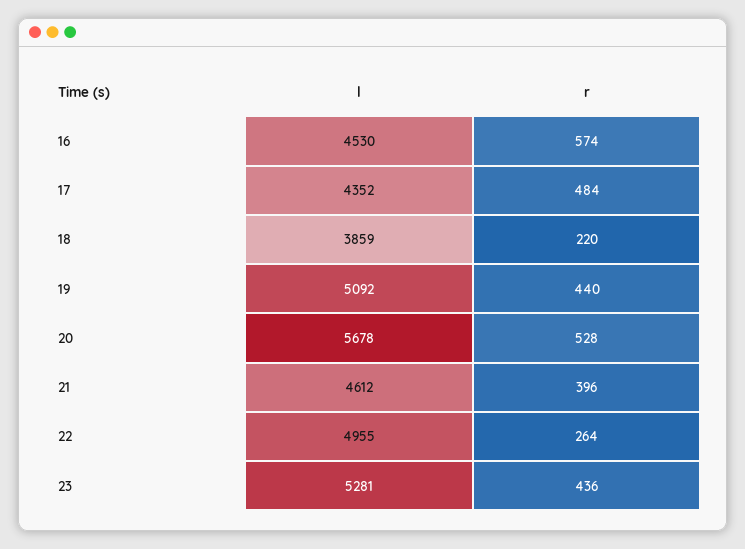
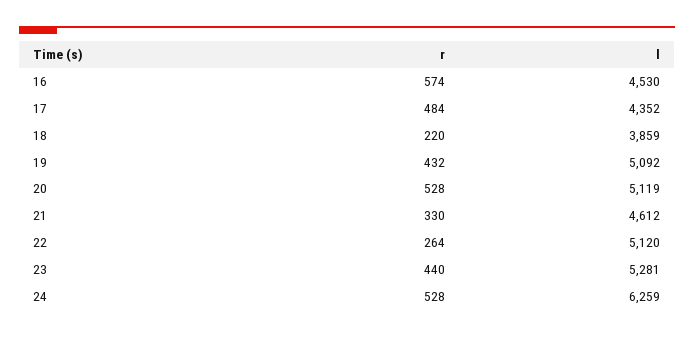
  {
    "l": {
      "16": 4530,
      "17": 4352,
      "18": 3859,
      "19": 5092,
-     "20": 5678,
+     "20": 5119,
      "21": 4612,
-     "22": 4955,
+     "22": 5120,
-     "23": 5281
+     "23": 5281,
+     "24": 6259
    },
    "r": {
      "16": 574,
      "17": 484,
      "18": 220,
-     "19": 440,
+     "19": 432,
      "20": 528,
-     "21": 396,
+     "21": 330,
      "22": 264,
-     "23": 436
+     "23": 440,
+     "24": 528
    }
  }

